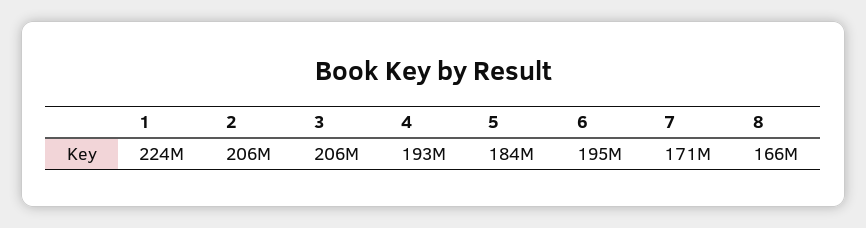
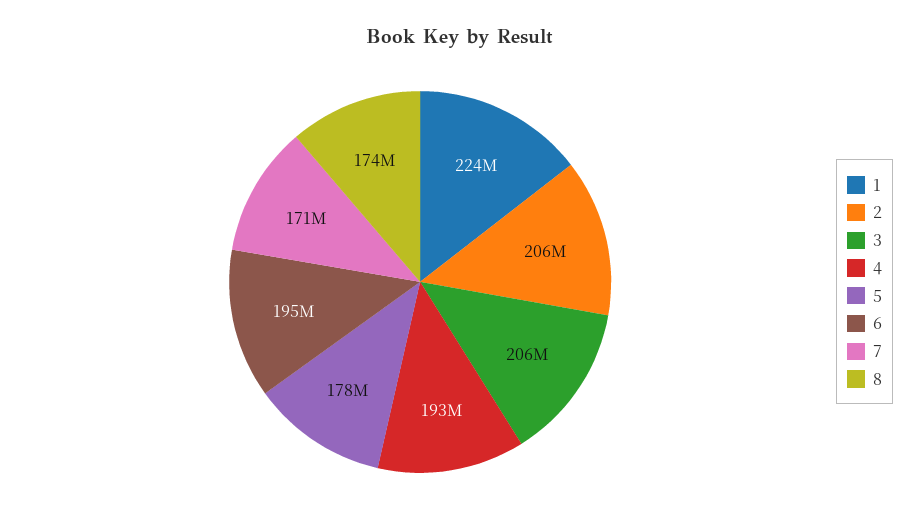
  {
    "1": 224000000,
    "2": 206000000,
    "3": 206000000,
    "4": 193000000,
-   "5": 184000000,
+   "5": 178000000,
    "6": 195000000,
    "7": 171000000,
-   "8": 166000000
+   "8": 174000000
  }

